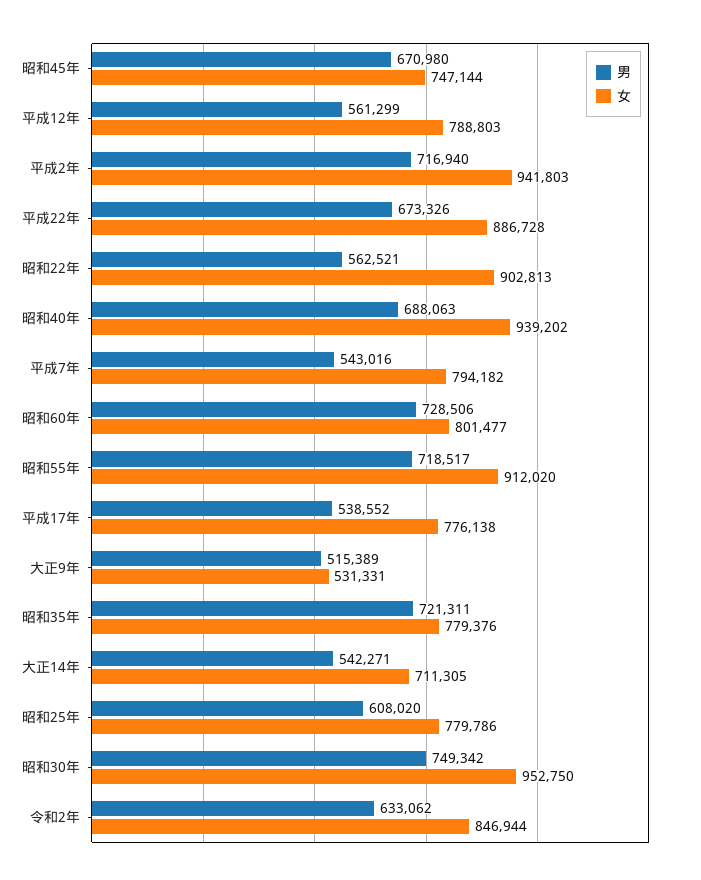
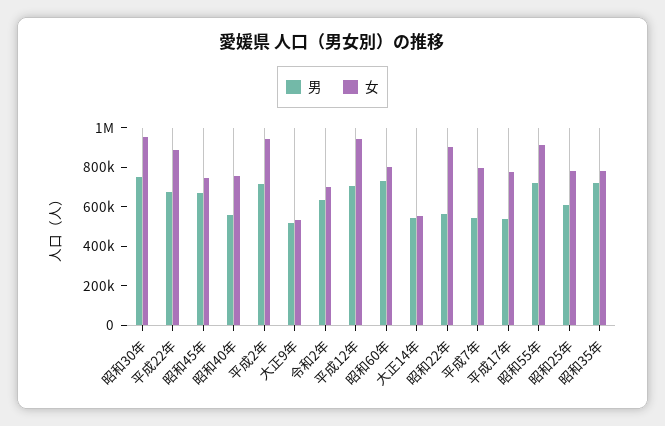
  {
    "男": {
      "昭和45年": 670980,
-     "平成12年": 561299,
+     "平成12年": 700000,
      "平成2年": 716940,
      "平成22年": 673326,
      "昭和22年": 562521,
-     "昭和40年": 688063,
+     "昭和40年": 550000,
      "平成7年": 543016,
      "昭和60年": 728506,
      "昭和55年": 718517,
      "平成17年": 538552,
      "大正9年": 515389,
      "昭和35年": 721311,
      "大正14年": 542271,
      "昭和25年": 608020,
      "昭和30年": 749342,
      "令和2年": 633062
    },
    "女": {
      "昭和45年": 747144,
-     "平成12年": 788803,
+     "平成12年": 950000,
      "平成2年": 941803,
      "平成22年": 886728,
      "昭和22年": 902813,
-     "昭和40年": 939202,
+     "昭和40年": 750000,
      "平成7年": 794182,
      "昭和60年": 801477,
      "昭和55年": 912020,
      "平成17年": 776138,
      "大正9年": 531331,
      "昭和35年": 779376,
-     "大正14年": 711305,
+     "大正14年": 550000,
      "昭和25年": 779786,
      "昭和30年": 952750,
-     "令和2年": 846944
+     "令和2年": 700000
    }
  }

